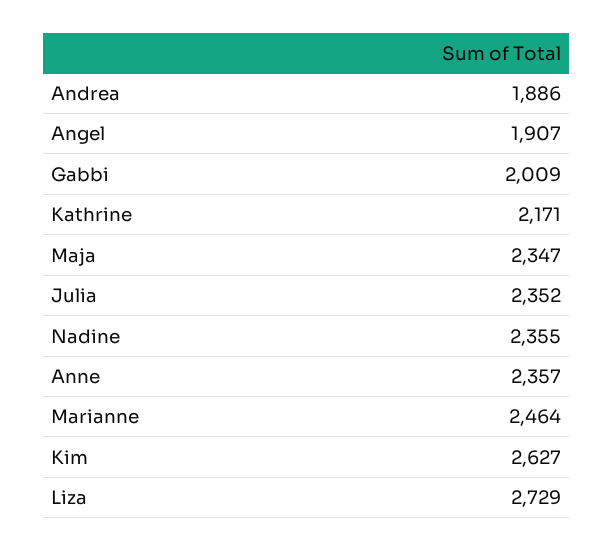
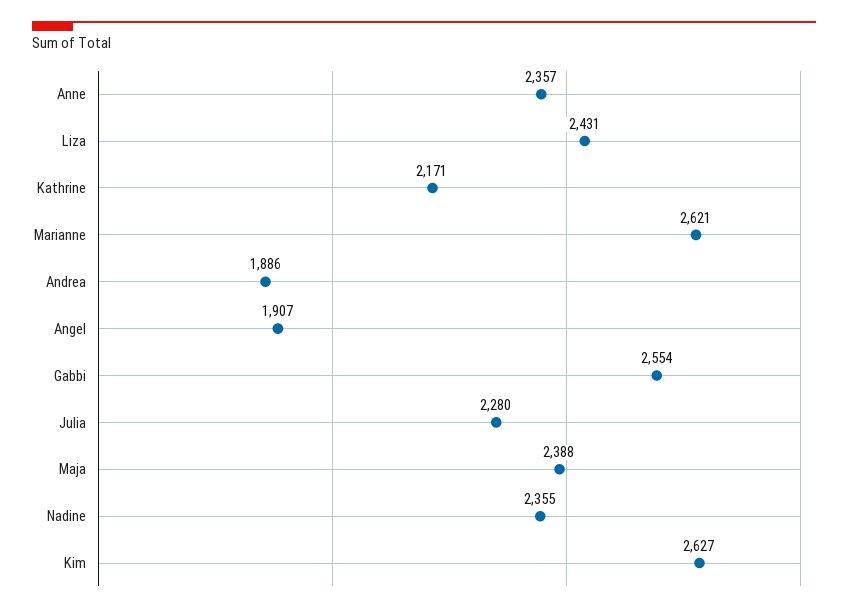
  {
    "Andrea": 1886,
    "Angel": 1907,
-   "Gabbi": 2009,
+   "Gabbi": 2554,
    "Kathrine": 2171,
-   "Maja": 2347,
+   "Maja": 2388,
-   "Julia": 2352,
+   "Julia": 2280,
    "Nadine": 2355,
    "Anne": 2357,
-   "Marianne": 2464,
+   "Marianne": 2621,
    "Kim": 2627,
-   "Liza": 2729
+   "Liza": 2431
  }

